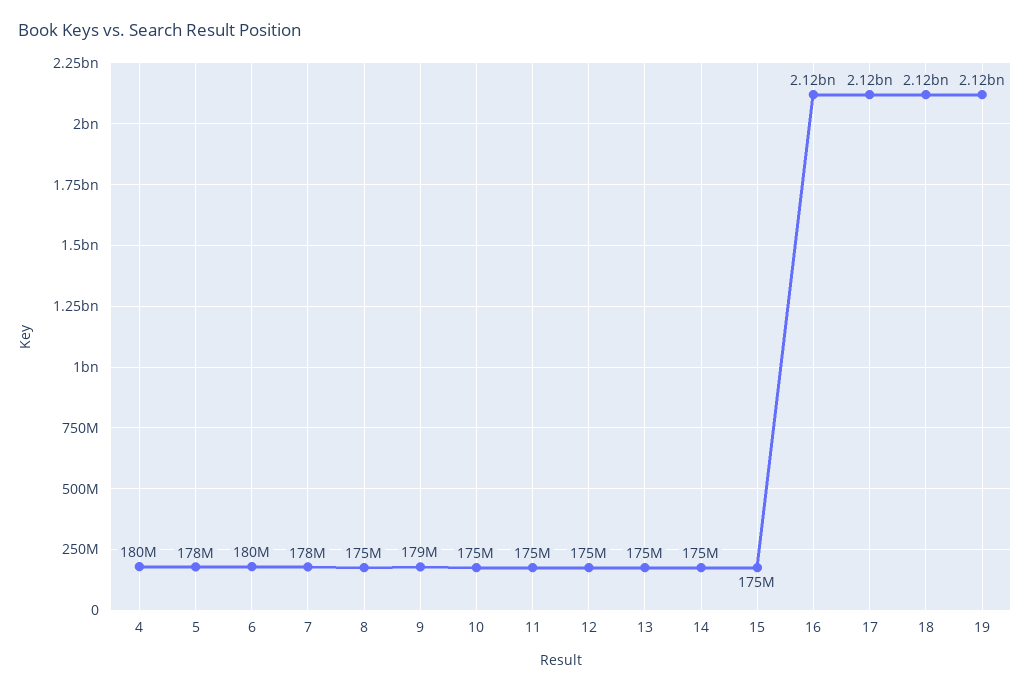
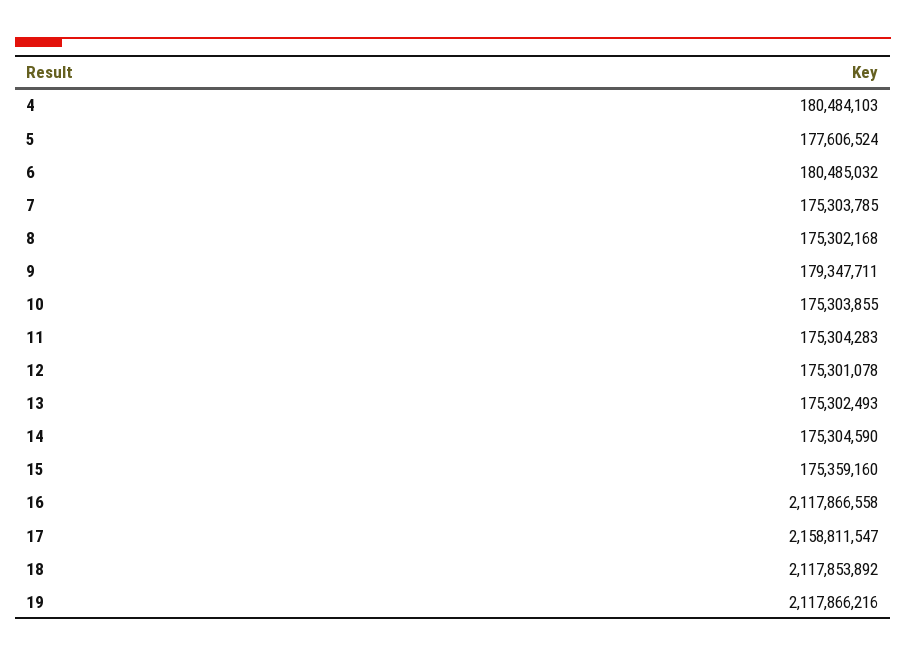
  {
    "4": 180484103,
    "5": 177606524,
    "6": 180485032,
-   "7": 178000000,
+   "7": 175303785,
    "8": 175302168,
    "9": 179347711,
    "10": 175303855,
    "11": 175304283,
    "12": 175301078,
    "13": 175302493,
    "14": 175304590,
    "15": 175359160,
    "16": 2117866558,
-   "17": 2120000000,
+   "17": 2158811547,
    "18": 2117853892,
    "19": 2117866216
  }

